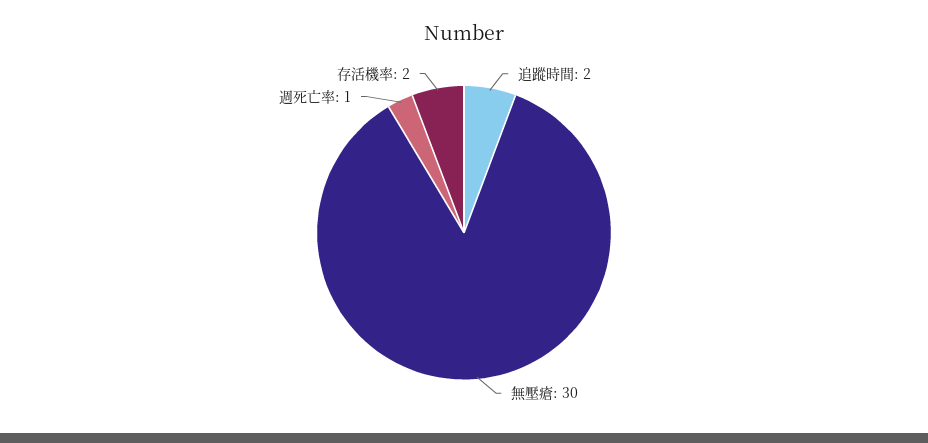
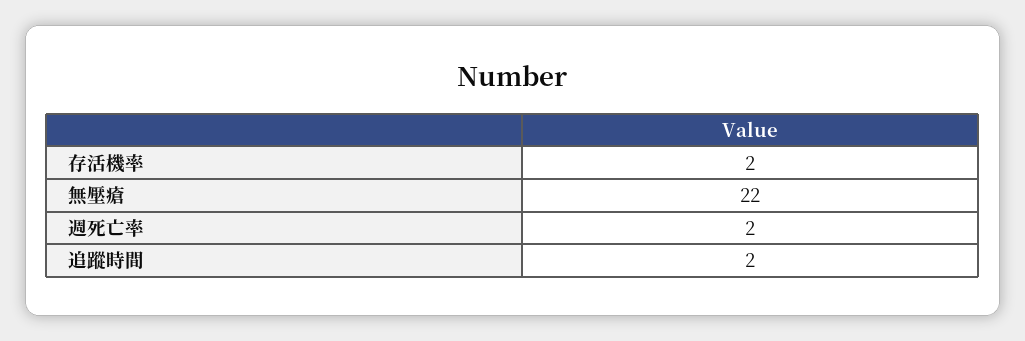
  {
    "追蹤時間": 2,
-   "無壓瘡": 30,
+   "無壓瘡": 22,
-   "週死亡率": 1,
+   "週死亡率": 2,
    "存活機率": 2
  }

